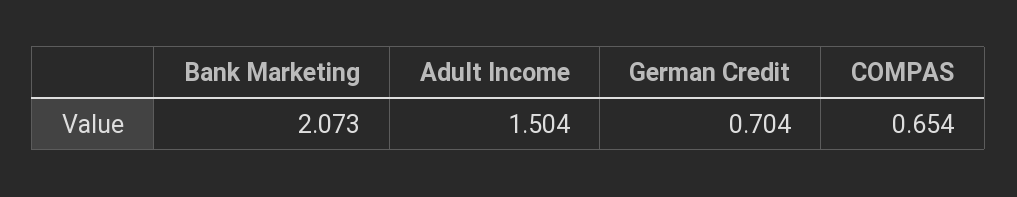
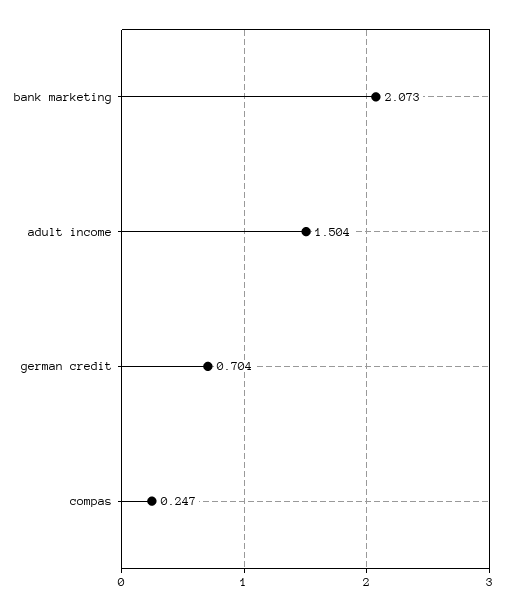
  {
    "Bank Marketing": 2.073,
    "Adult Income": 1.504,
    "German Credit": 0.704,
-   "COMPAS": 0.654
+   "COMPAS": 0.247
  }

